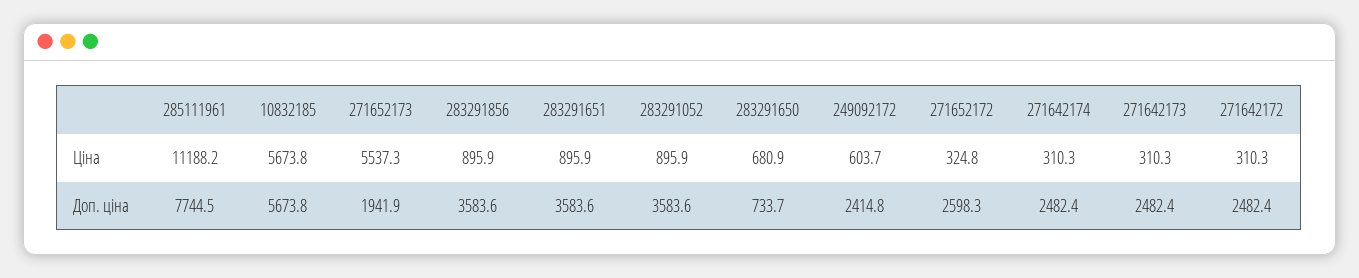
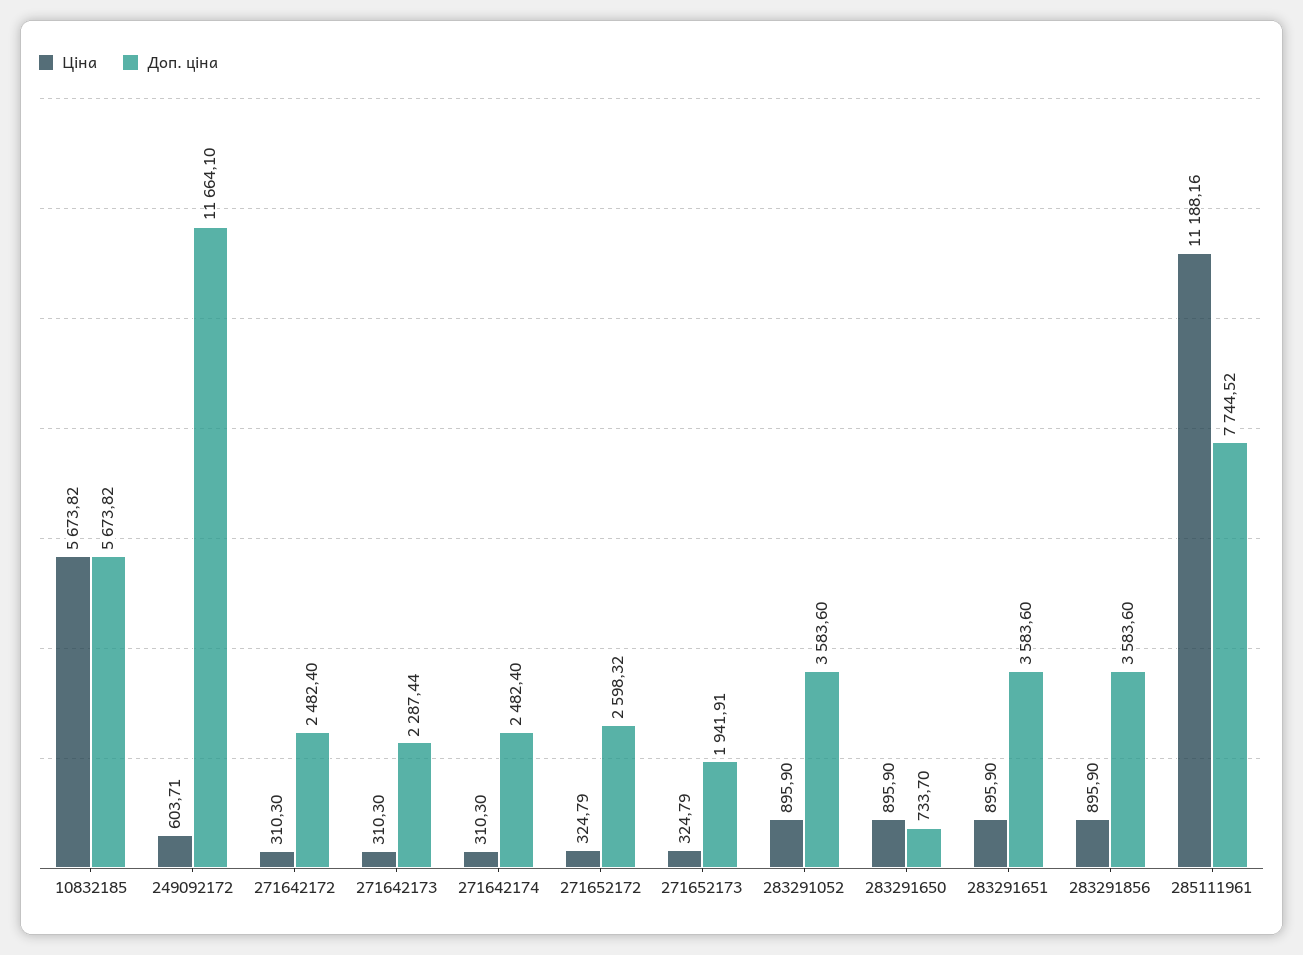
  {
    "Ціна": {
      "285111961": 11188.16,
      "10832185": 5673.82,
-     "271652173": 5537.3,
+     "271652173": 324.79,
      "283291856": 895.9,
      "283291651": 895.9,
      "283291052": 895.9,
-     "283291650": 680.9,
+     "283291650": 895.9,
      "249092172": 603.71,
      "271652172": 324.79,
      "271642174": 310.3,
      "271642173": 310.3,
      "271642172": 310.3
    },
    "Доп. ціна": {
      "285111961": 7744.52,
      "10832185": 5673.82,
      "271652173": 1941.91,
      "283291856": 3583.6,
      "283291651": 3583.6,
      "283291052": 3583.6,
      "283291650": 733.7,
-     "249092172": 2414.8,
+     "249092172": 11664.1,
      "271652172": 2598.32,
      "271642174": 2482.4,
-     "271642173": 2482.4,
+     "271642173": 2287.44,
      "271642172": 2482.4
    }
  }

